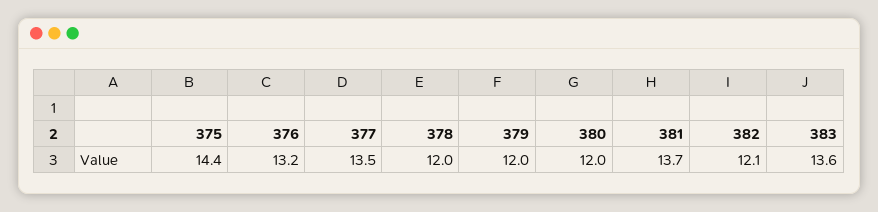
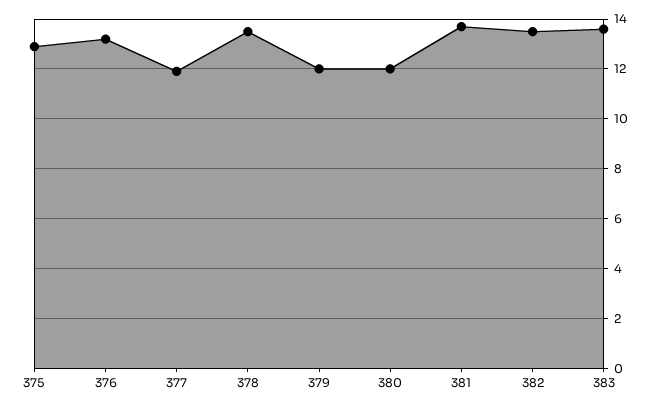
  {
-   "375": 14.4,
+   "375": 13,
    "376": 13.2,
-   "377": 13.5,
+   "377": 12,
-   "378": 12,
+   "378": 13.5,
    "379": 12,
    "380": 12,
    "381": 13.7,
-   "382": 12.1,
+   "382": 13.5,
    "383": 13.6
  }

